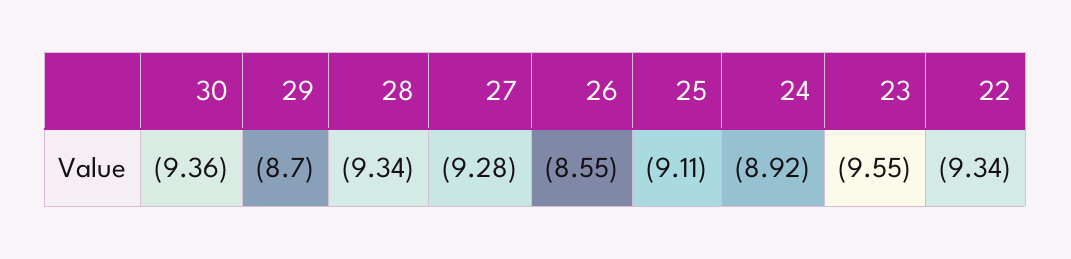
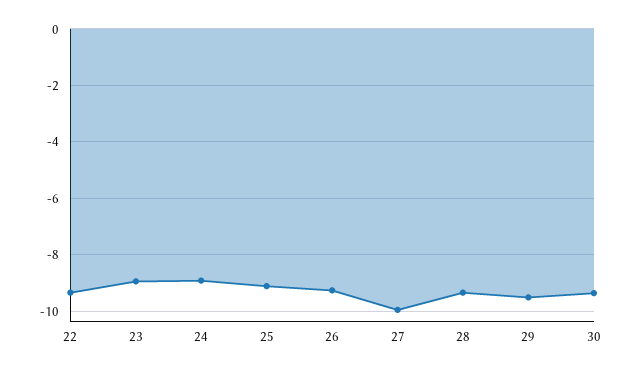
  {
    "30": -9.36,
-   "29": -8.7,
+   "29": -9.5,
    "28": -9.34,
-   "27": -9.28,
+   "27": -10,
-   "26": -8.55,
+   "26": -9.25,
    "25": -9.11,
    "24": -8.92,
-   "23": -9.55,
+   "23": -9,
    "22": -9.34
  }

